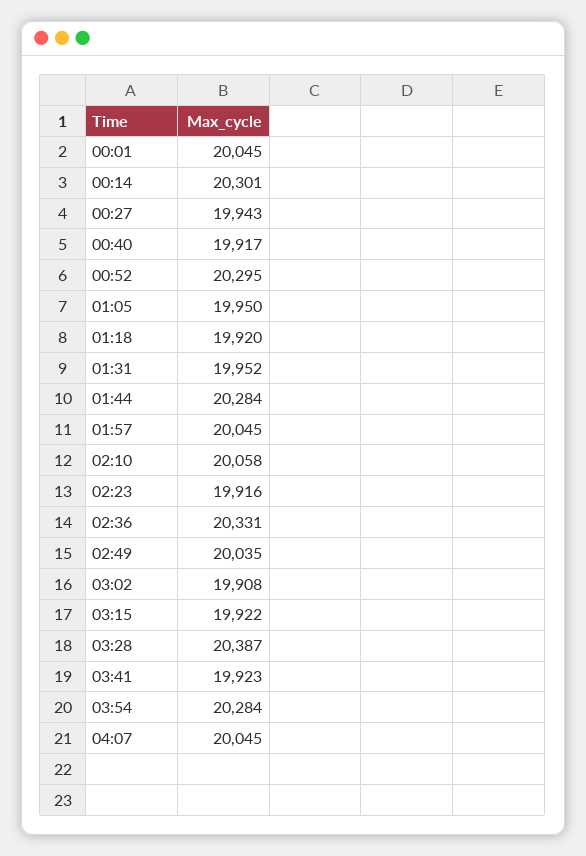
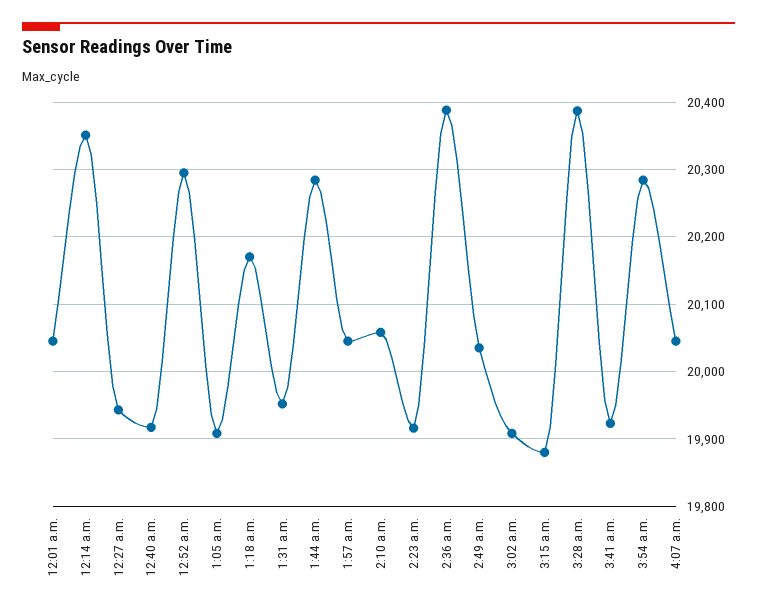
  {
    "00:01": 20045,
-   "00:14": 20301,
+   "00:14": 20350,
    "00:27": 19943,
    "00:40": 19917,
    "00:52": 20295,
-   "01:05": 19950,
+   "01:05": 19910,
-   "01:18": 19920,
+   "01:18": 20170,
    "01:31": 19952,
    "01:44": 20284,
    "01:57": 20045,
    "02:10": 20058,
    "02:23": 19916,
-   "02:36": 20331,
+   "02:36": 20390,
    "02:49": 20035,
    "03:02": 19908,
-   "03:15": 19922,
+   "03:15": 19880,
    "03:28": 20387,
    "03:41": 19923,
    "03:54": 20284,
    "04:07": 20045
  }

